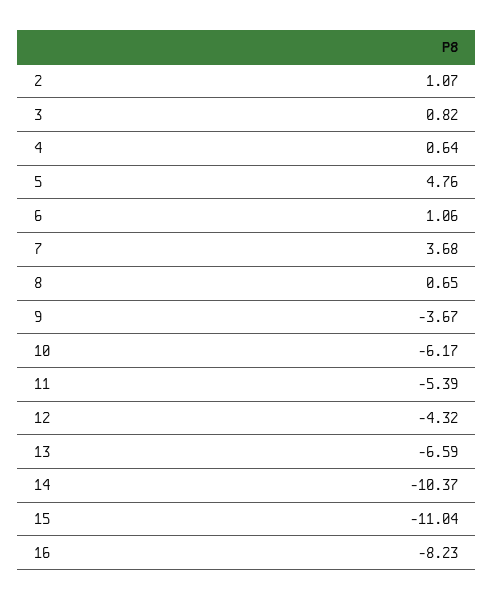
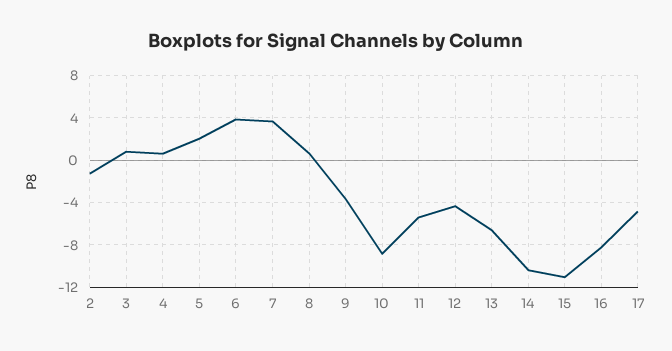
  {
-   "2": 1.07,
+   "2": -1,
    "3": 0.82,
    "4": 0.64,
-   "5": 4.76,
+   "5": 2,
-   "6": 1.06,
+   "6": 4,
    "7": 3.68,
    "8": 0.65,
    "9": -3.67,
-   "10": -6.17,
+   "10": -9,
    "11": -5.39,
    "12": -4.32,
    "13": -6.59,
    "14": -10.37,
    "15": -11.04,
-   "16": -8.23
+   "16": -8.23,
+   "17": -5
  }

